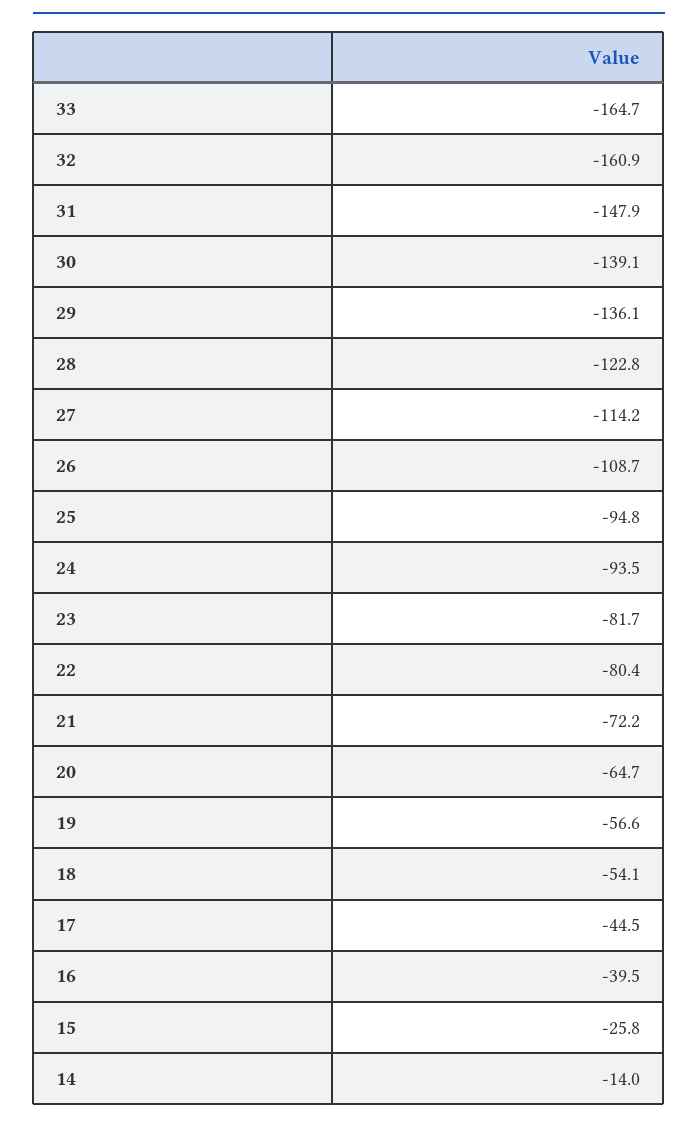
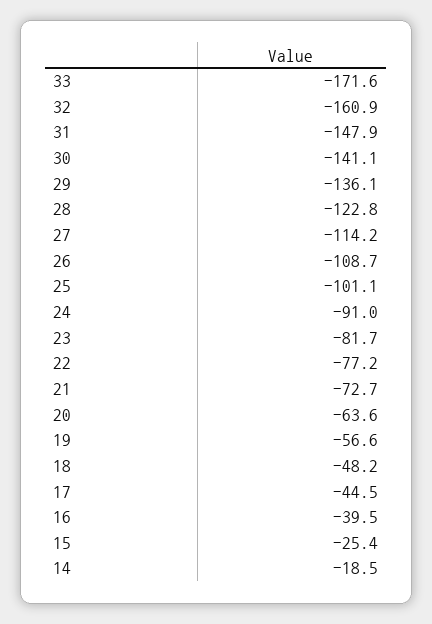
  {
-   "33": -164.7,
+   "33": -171.6,
    "32": -160.9,
    "31": -147.9,
-   "30": -139.1,
+   "30": -141.1,
    "29": -136.1,
    "28": -122.8,
    "27": -114.2,
    "26": -108.7,
-   "25": -94.8,
+   "25": -101.1,
-   "24": -93.5,
+   "24": -91,
    "23": -81.7,
-   "22": -80.4,
+   "22": -77.2,
-   "21": -72.2,
+   "21": -72.7,
-   "20": -64.7,
+   "20": -63.6,
    "19": -56.6,
-   "18": -54.1,
+   "18": -48.2,
    "17": -44.5,
    "16": -39.5,
-   "15": -25.8,
+   "15": -25.4,
-   "14": -14
+   "14": -18.5
  }

